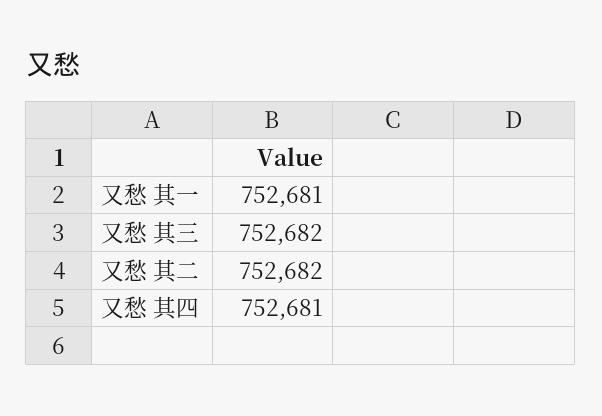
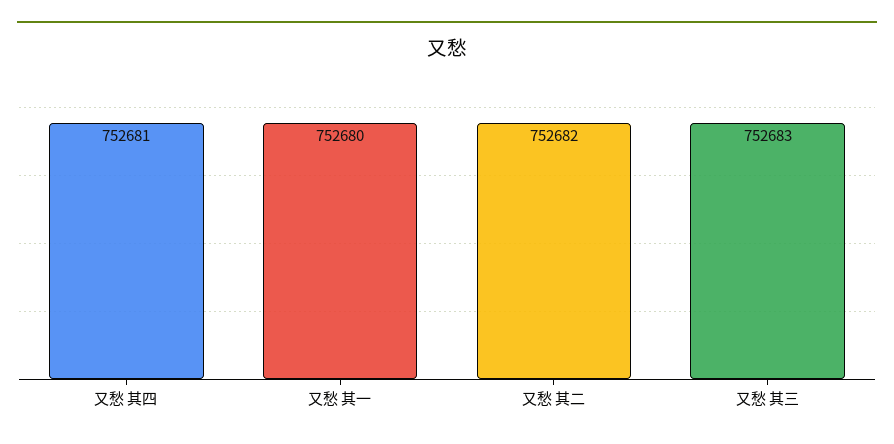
  {
-   "又愁 其一": 752681,
+   "又愁 其一": 752680,
-   "又愁 其三": 752682,
+   "又愁 其三": 752683,
    "又愁 其二": 752682,
    "又愁 其四": 752681
  }

